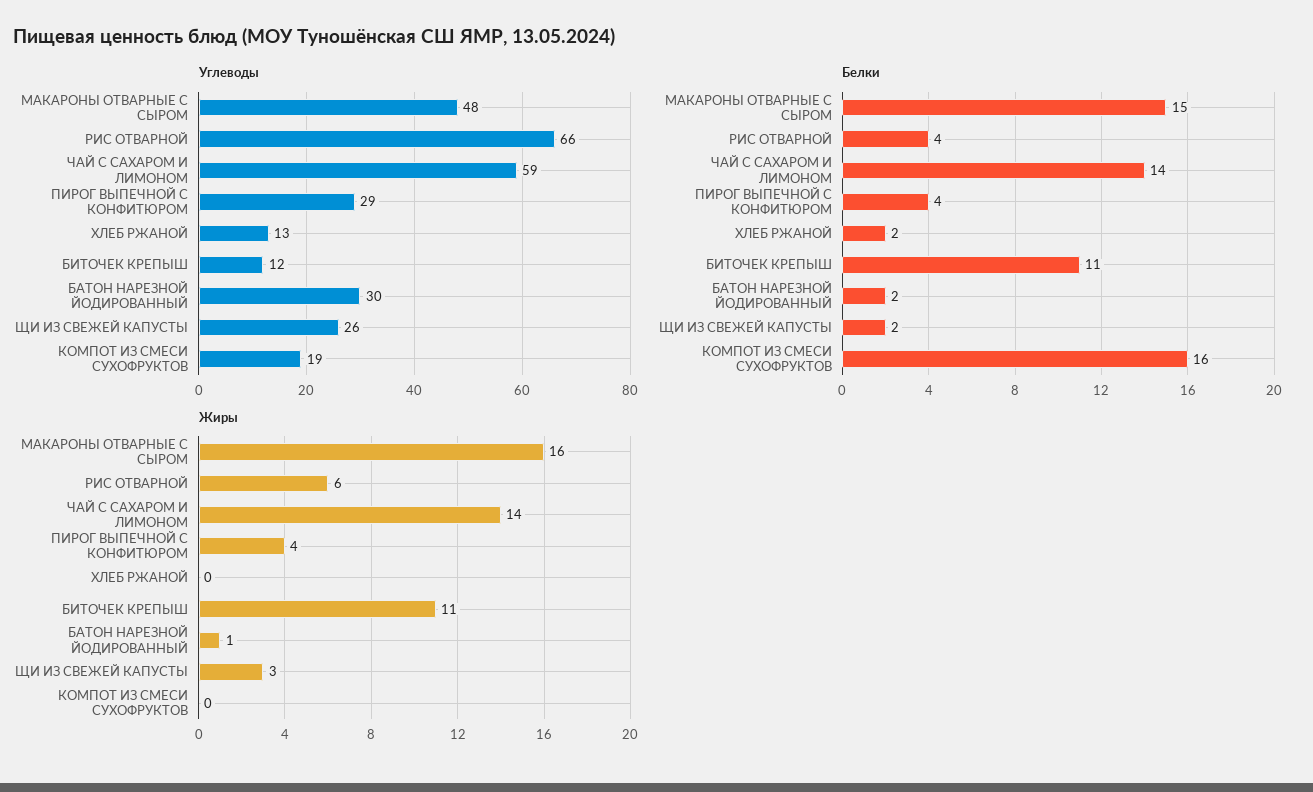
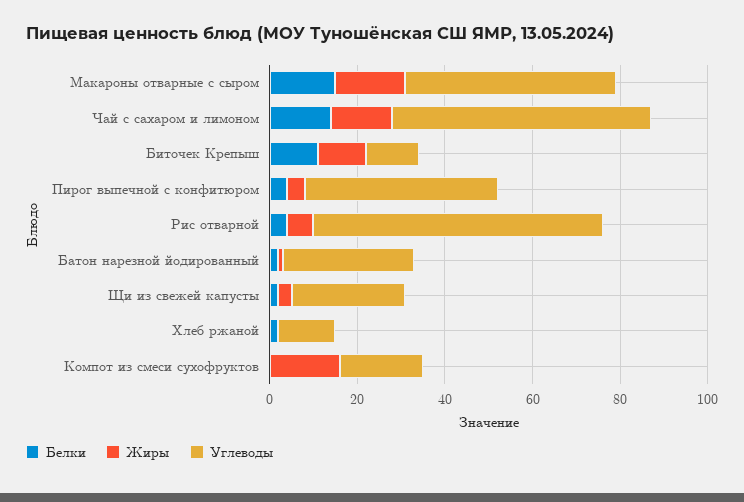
  {
    "Углеводы": {
      "МАКАРОНЫ ОТВАРНЫЕ С СЫРОМ": 48,
      "РИС ОТВАРНОЙ": 66,
      "ЧАЙ С САХАРОМ И ЛИМОНОМ": 59,
-     "ПИРОГ ВЫПЕЧНОЙ С КОНФИТЮРОМ": 29,
+     "ПИРОГ ВЫПЕЧНОЙ С КОНФИТЮРОМ": 45,
      "ХЛЕБ РЖАНОЙ": 13,
      "БИТОЧЕК КРЕПЫШ": 12,
      "БАТОН НАРЕЗНОЙ ЙОДИРОВАННЫЙ": 30,
      "ЩИ ИЗ СВЕЖЕЙ КАПУСТЫ": 26,
      "КОМПОТ ИЗ СМЕСИ СУХОФРУКТОВ": 19
    },
    "Белки": {
      "МАКАРОНЫ ОТВАРНЫЕ С СЫРОМ": 15,
      "РИС ОТВАРНОЙ": 4,
      "ЧАЙ С САХАРОМ И ЛИМОНОМ": 14,
      "ПИРОГ ВЫПЕЧНОЙ С КОНФИТЮРОМ": 4,
      "ХЛЕБ РЖАНОЙ": 2,
      "БИТОЧЕК КРЕПЫШ": 11,
      "БАТОН НАРЕЗНОЙ ЙОДИРОВАННЫЙ": 2,
      "ЩИ ИЗ СВЕЖЕЙ КАПУСТЫ": 2,
-     "КОМПОТ ИЗ СМЕСИ СУХОФРУКТОВ": 16
+     "КОМПОТ ИЗ СМЕСИ СУХОФРУКТОВ": 0
    },
    "Жиры": {
      "МАКАРОНЫ ОТВАРНЫЕ С СЫРОМ": 16,
      "РИС ОТВАРНОЙ": 6,
      "ЧАЙ С САХАРОМ И ЛИМОНОМ": 14,
      "ПИРОГ ВЫПЕЧНОЙ С КОНФИТЮРОМ": 4,
      "ХЛЕБ РЖАНОЙ": 0,
      "БИТОЧЕК КРЕПЫШ": 11,
      "БАТОН НАРЕЗНОЙ ЙОДИРОВАННЫЙ": 1,
      "ЩИ ИЗ СВЕЖЕЙ КАПУСТЫ": 3,
-     "КОМПОТ ИЗ СМЕСИ СУХОФРУКТОВ": 0
+     "КОМПОТ ИЗ СМЕСИ СУХОФРУКТОВ": 15
    }
  }

